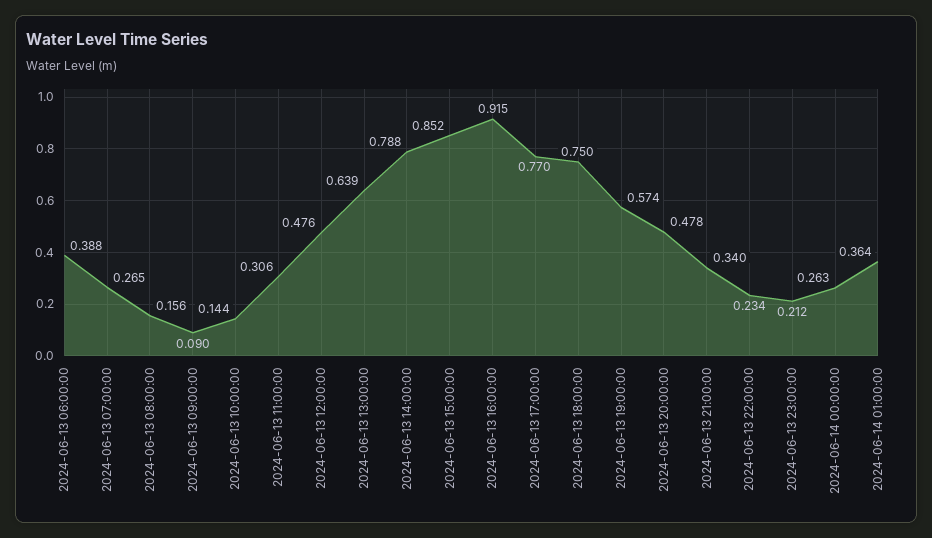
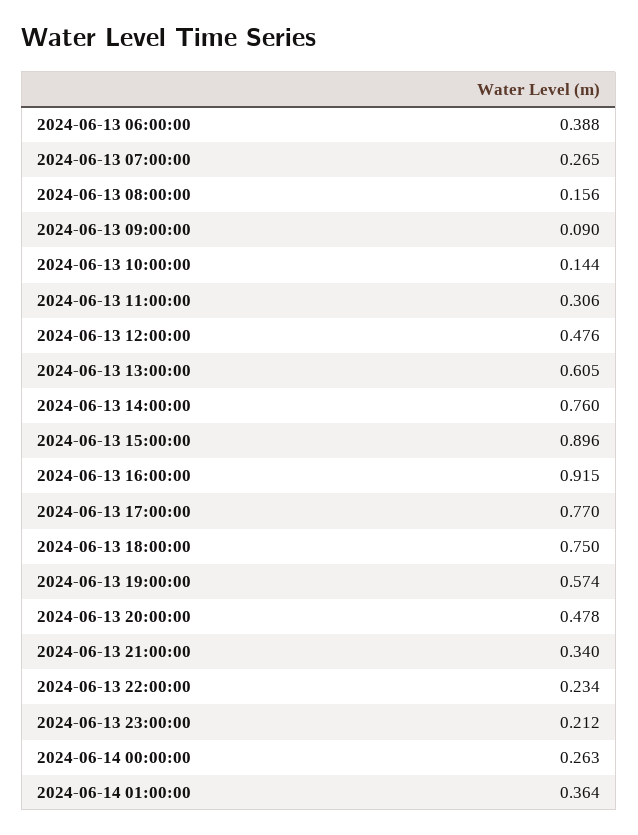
  {
    "2024-06-13 06:00:00": 0.388,
    "2024-06-13 07:00:00": 0.265,
    "2024-06-13 08:00:00": 0.156,
    "2024-06-13 09:00:00": 0.09,
    "2024-06-13 10:00:00": 0.144,
    "2024-06-13 11:00:00": 0.306,
    "2024-06-13 12:00:00": 0.476,
-   "2024-06-13 13:00:00": 0.639,
+   "2024-06-13 13:00:00": 0.605,
-   "2024-06-13 14:00:00": 0.788,
+   "2024-06-13 14:00:00": 0.76,
-   "2024-06-13 15:00:00": 0.852,
+   "2024-06-13 15:00:00": 0.896,
    "2024-06-13 16:00:00": 0.915,
    "2024-06-13 17:00:00": 0.77,
    "2024-06-13 18:00:00": 0.75,
    "2024-06-13 19:00:00": 0.574,
    "2024-06-13 20:00:00": 0.478,
    "2024-06-13 21:00:00": 0.34,
    "2024-06-13 22:00:00": 0.234,
    "2024-06-13 23:00:00": 0.212,
    "2024-06-14 00:00:00": 0.263,
    "2024-06-14 01:00:00": 0.364
  }

